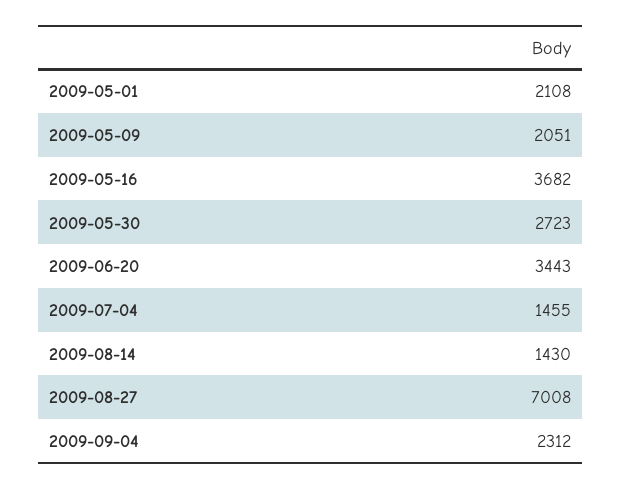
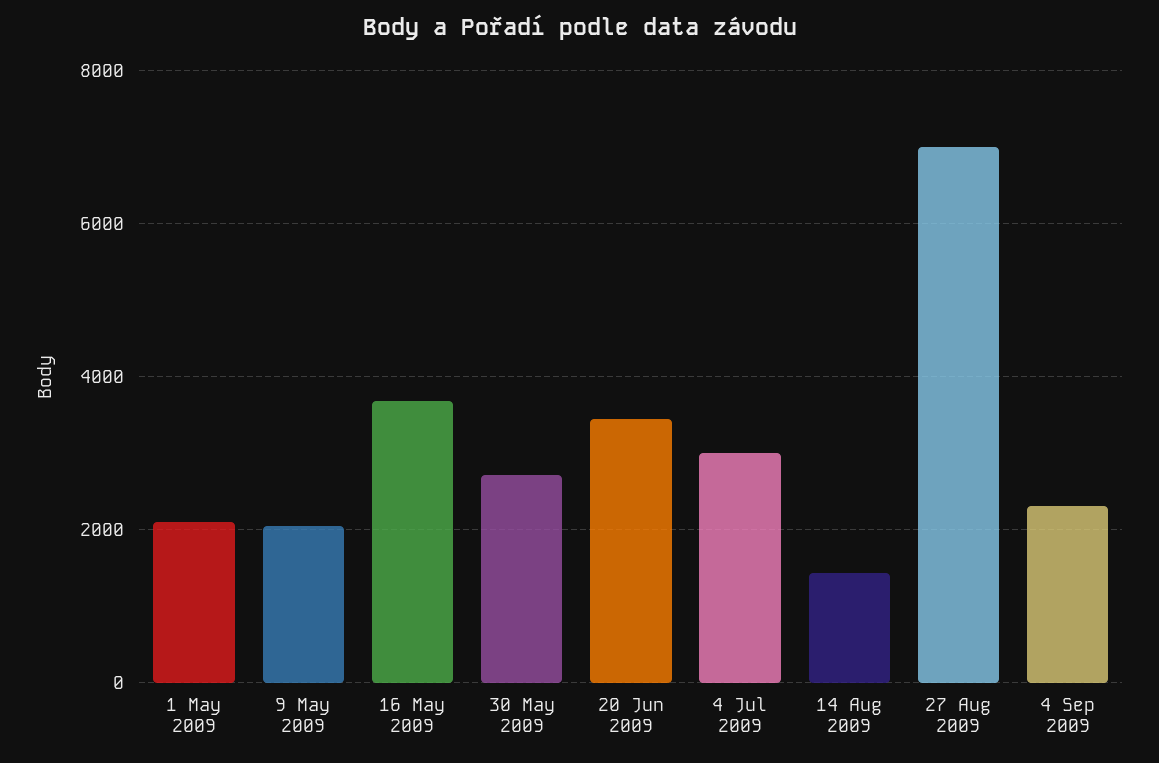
  {
    "2009-05-01": 2108,
    "2009-05-09": 2051,
    "2009-05-16": 3682,
    "2009-05-30": 2723,
    "2009-06-20": 3443,
-   "2009-07-04": 1455,
+   "2009-07-04": 3000,
    "2009-08-14": 1430,
    "2009-08-27": 7008,
    "2009-09-04": 2312
  }

